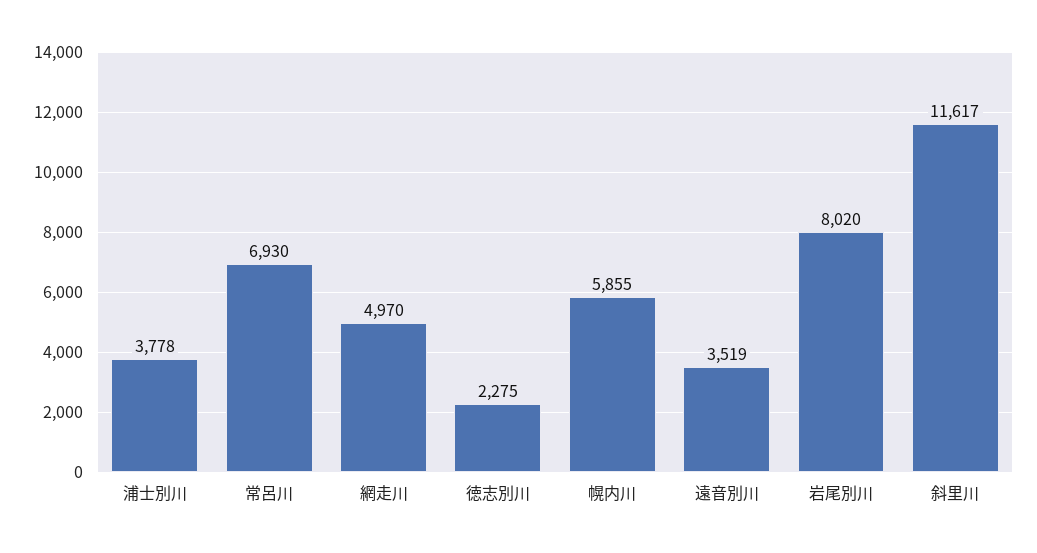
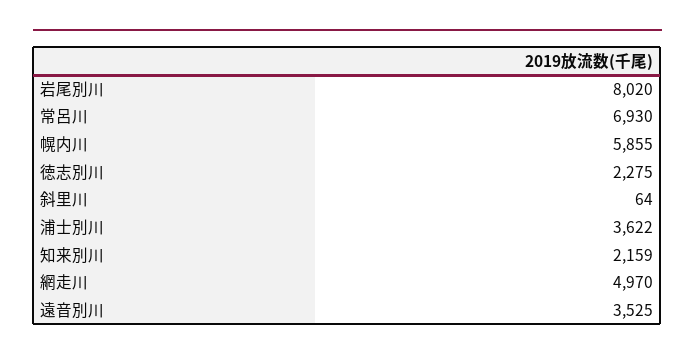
  {
-   "浦士別川": 3778,
+   "浦士別川": 3622,
    "常呂川": 6930,
    "網走川": 4970,
    "徳志別川": 2275,
    "幌内川": 5855,
-   "遠音別川": 3519,
+   "遠音別川": 3525,
    "岩尾別川": 8020,
-   "斜里川": 11617
+   "斜里川": 64,
+   "知来別川": 2159
  }

